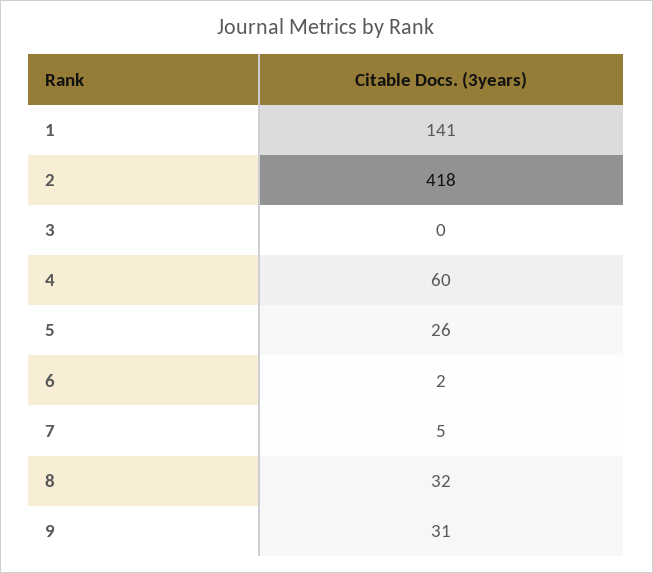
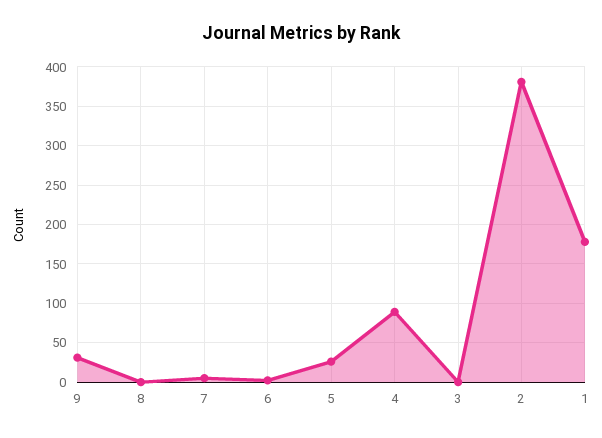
  {
-   "1": 141,
+   "1": 180,
-   "2": 418,
+   "2": 380,
    "3": 0,
-   "4": 60,
+   "4": 90,
    "5": 26,
    "6": 2,
    "7": 5,
-   "8": 32,
+   "8": 0,
    "9": 31
  }

